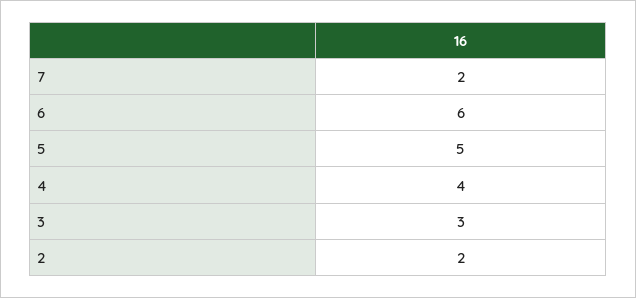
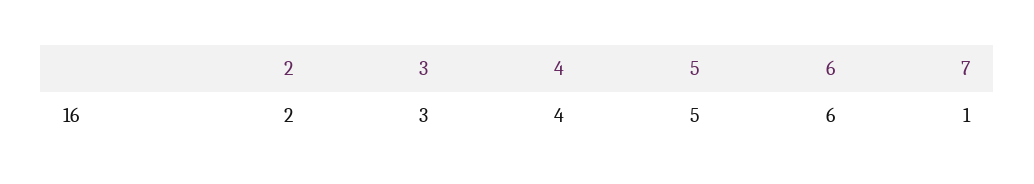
  {
-   "7": 2,
+   "7": 1,
    "6": 6,
    "5": 5,
    "4": 4,
    "3": 3,
    "2": 2
  }

